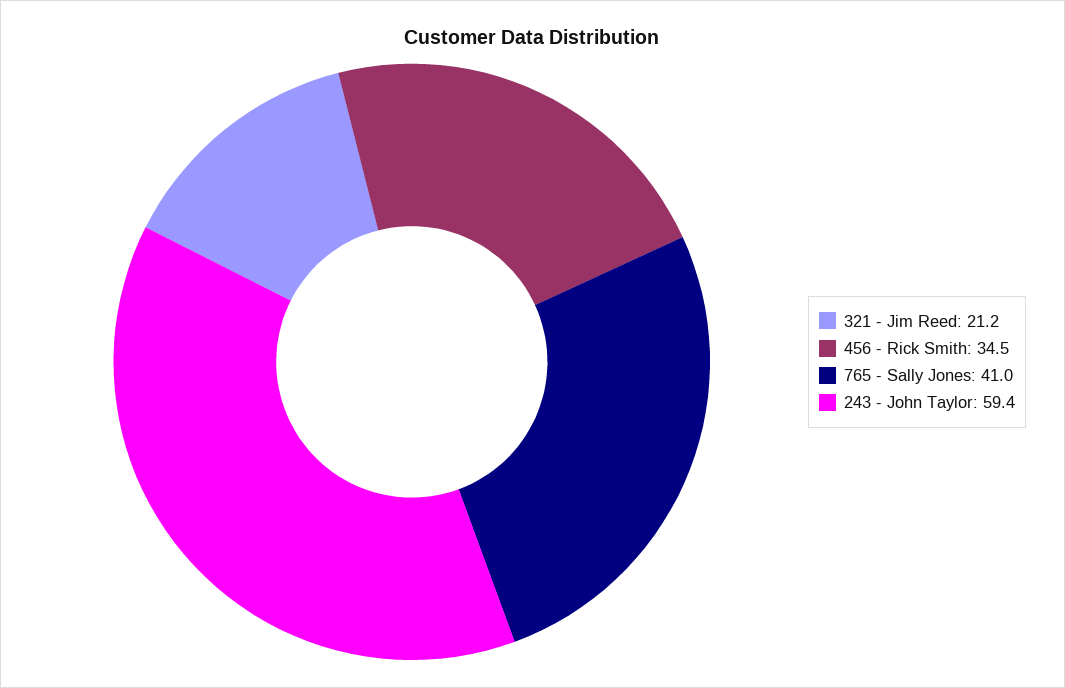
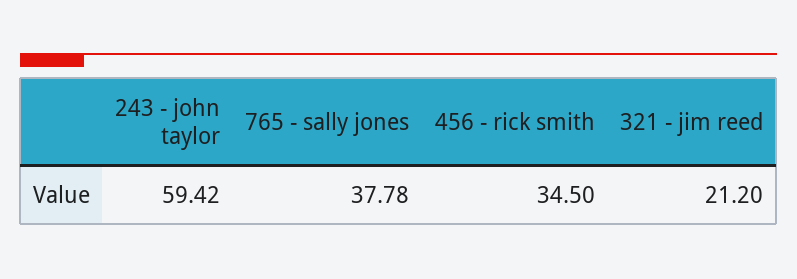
  {
    "321 - Jim Reed": 21.2,
    "456 - Rick Smith": 34.5,
-   "765 - Sally Jones": 41,
+   "765 - Sally Jones": 37.78,
    "243 - John Taylor": 59.42
  }

